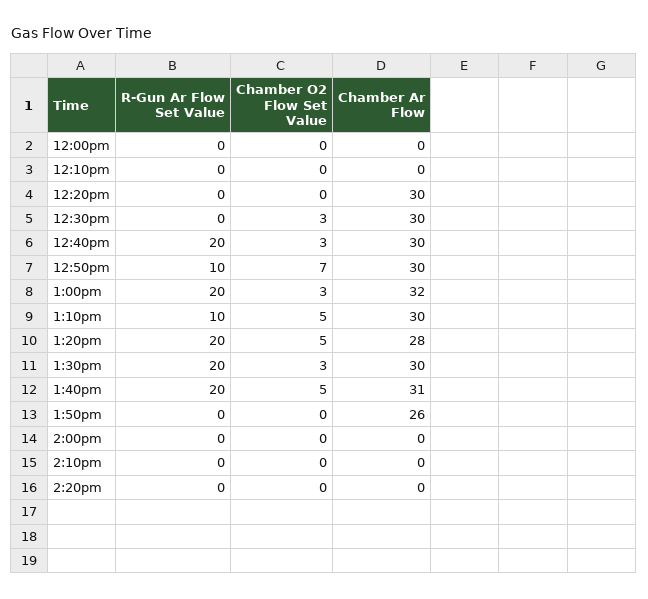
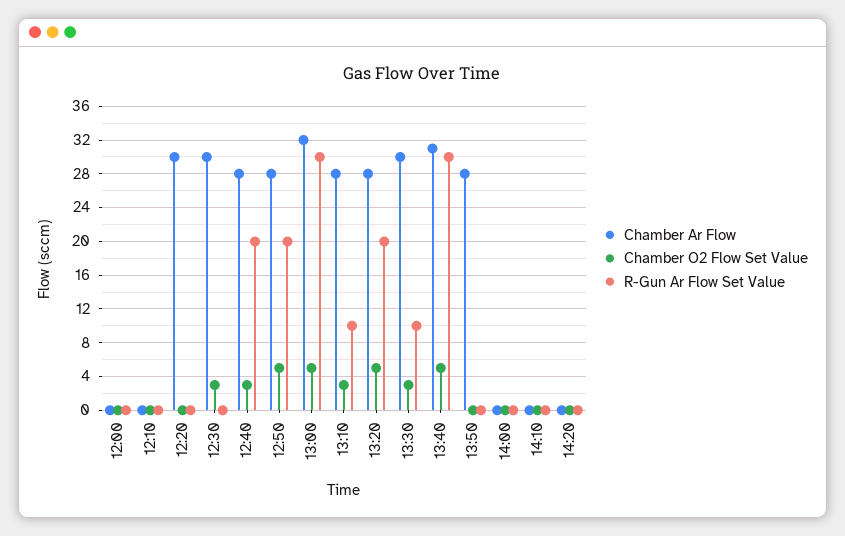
  {
    "R-Gun Ar Flow Set Value": {
      "12:00pm": 0,
      "12:10pm": 0,
      "12:20pm": 0,
      "12:30pm": 0,
      "12:40pm": 20,
-     "12:50pm": 10,
+     "12:50pm": 20,
-     "1:00pm": 20,
+     "1:00pm": 30,
      "1:10pm": 10,
      "1:20pm": 20,
-     "1:30pm": 20,
+     "1:30pm": 10,
-     "1:40pm": 20,
+     "1:40pm": 30,
      "1:50pm": 0,
      "2:00pm": 0,
      "2:10pm": 0,
      "2:20pm": 0
    },
    "Chamber O2 Flow Set Value": {
      "12:00pm": 0,
      "12:10pm": 0,
      "12:20pm": 0,
      "12:30pm": 3,
      "12:40pm": 3,
-     "12:50pm": 7,
+     "12:50pm": 5,
-     "1:00pm": 3,
+     "1:00pm": 5,
-     "1:10pm": 5,
+     "1:10pm": 3,
      "1:20pm": 5,
      "1:30pm": 3,
      "1:40pm": 5,
      "1:50pm": 0,
      "2:00pm": 0,
      "2:10pm": 0,
      "2:20pm": 0
    },
    "Chamber Ar Flow": {
      "12:00pm": 0,
      "12:10pm": 0,
      "12:20pm": 30,
      "12:30pm": 30,
-     "12:40pm": 30,
+     "12:40pm": 28,
-     "12:50pm": 30,
+     "12:50pm": 28,
      "1:00pm": 32,
-     "1:10pm": 30,
+     "1:10pm": 28,
      "1:20pm": 28,
      "1:30pm": 30,
      "1:40pm": 31,
-     "1:50pm": 26,
+     "1:50pm": 28,
      "2:00pm": 0,
      "2:10pm": 0,
      "2:20pm": 0
    }
  }

